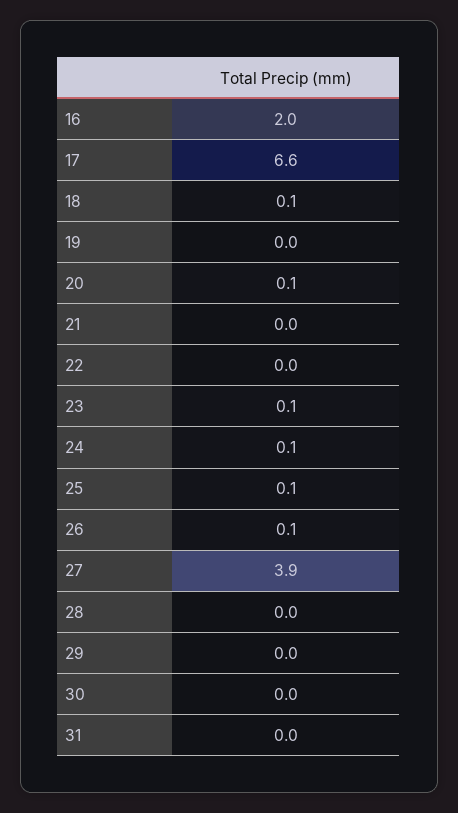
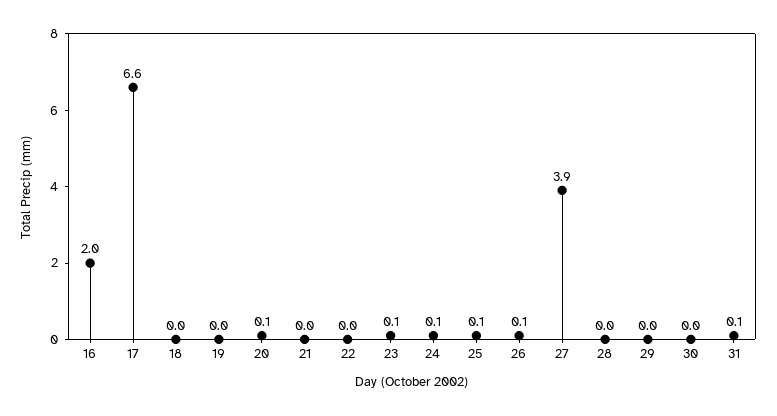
  {
    "16": 2,
    "17": 6.6,
-   "18": 0.1,
+   "18": 0,
    "19": 0,
    "20": 0.1,
    "21": 0,
    "22": 0,
    "23": 0.1,
    "24": 0.1,
    "25": 0.1,
    "26": 0.1,
    "27": 3.9,
    "28": 0,
    "29": 0,
    "30": 0,
-   "31": 0
+   "31": 0.1
  }

